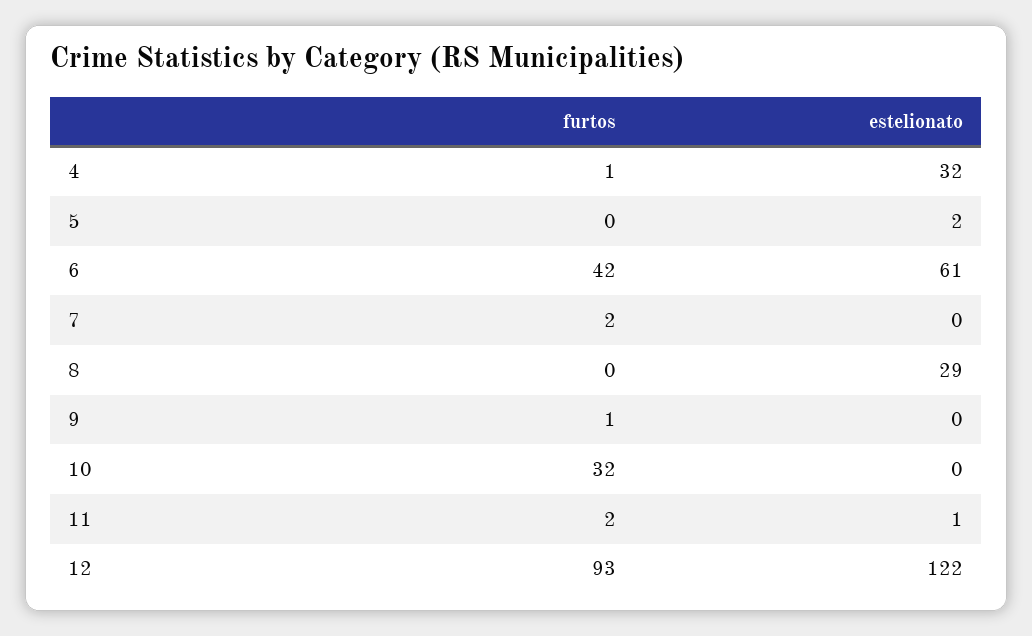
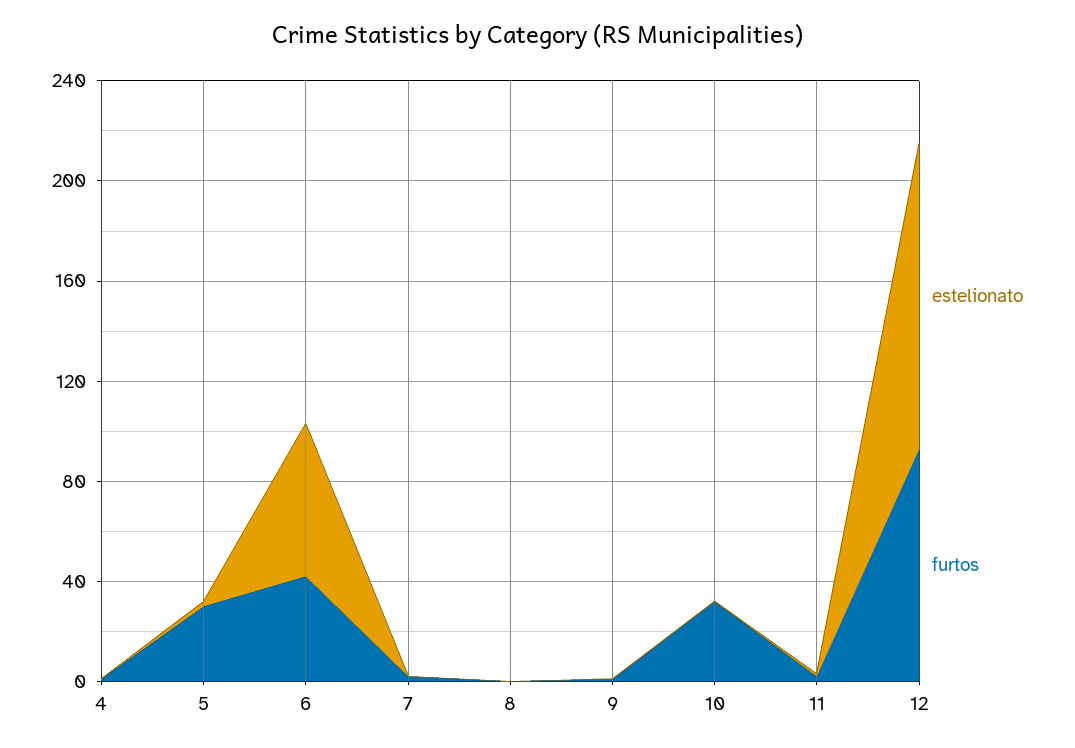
  {
    "furtos": {
      "4": 1,
-     "5": 0,
+     "5": 30,
      "6": 42,
      "7": 2,
      "8": 0,
      "9": 1,
      "10": 32,
      "11": 2,
      "12": 93
    },
    "estelionato": {
-     "4": 32,
+     "4": 0,
      "5": 2,
      "6": 61,
      "7": 0,
-     "8": 29,
+     "8": 0,
      "9": 0,
      "10": 0,
      "11": 1,
      "12": 122
    }
  }

